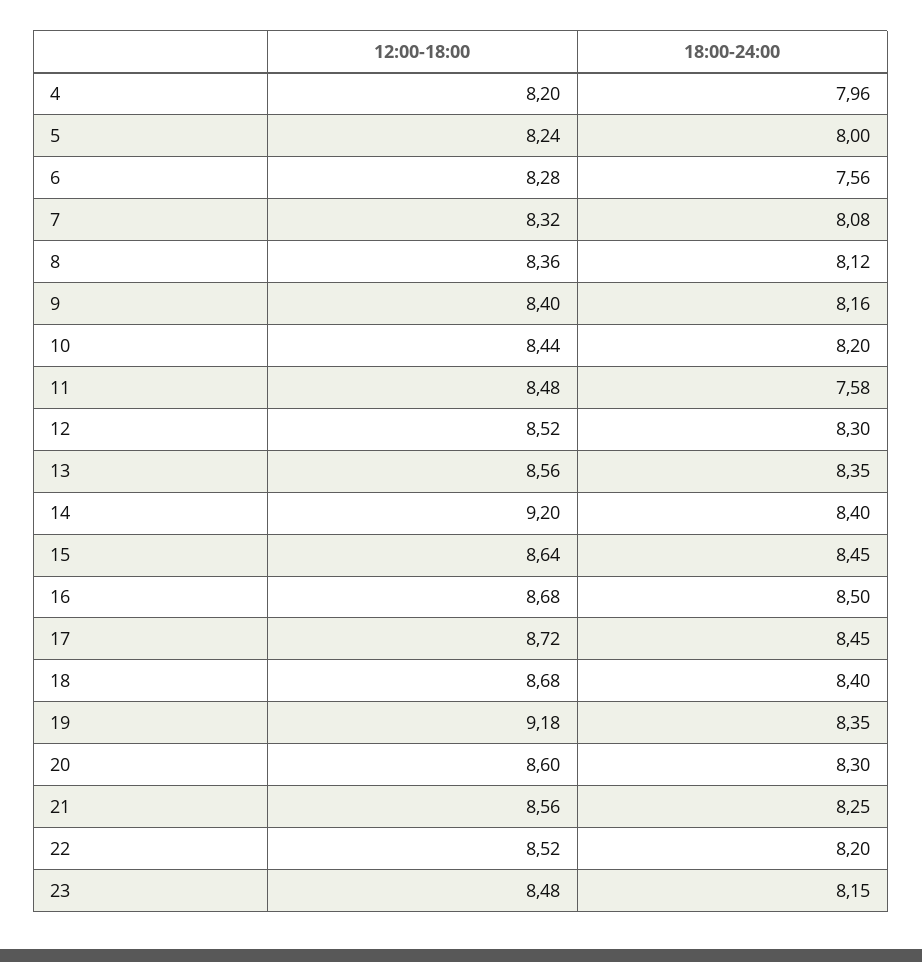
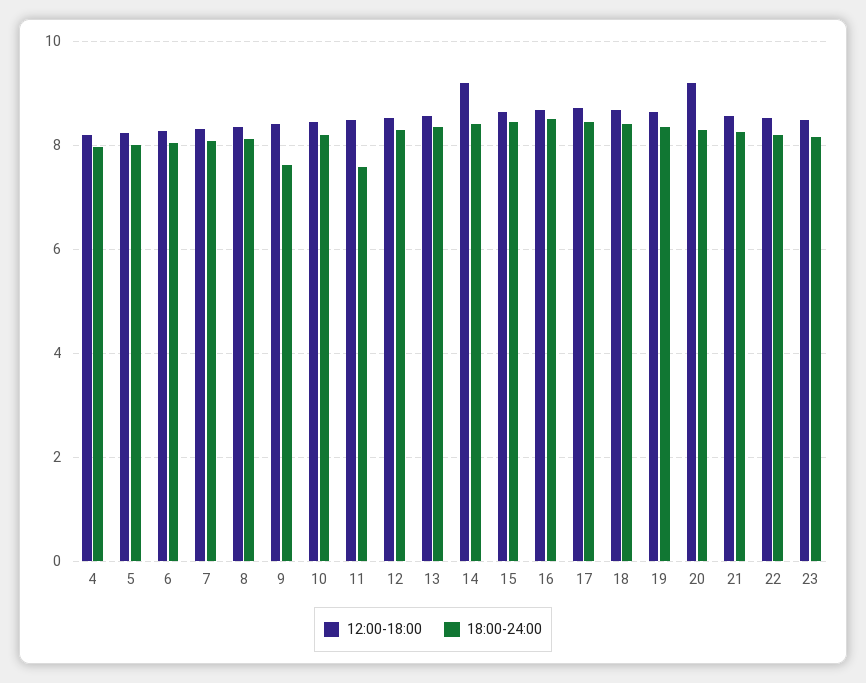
  {
    "12:00-18:00": {
      "4": 8.2,
      "5": 8.24,
      "6": 8.28,
      "7": 8.32,
      "8": 8.36,
      "9": 8.4,
      "10": 8.44,
      "11": 8.48,
      "12": 8.52,
      "13": 8.56,
      "14": 9.2,
      "15": 8.64,
      "16": 8.68,
      "17": 8.72,
      "18": 8.68,
-     "19": 9.18,
+     "19": 8.6,
-     "20": 8.6,
+     "20": 9.2,
      "21": 8.56,
      "22": 8.52,
      "23": 8.48
    },
    "18:00-24:00": {
      "4": 7.96,
      "5": 8,
-     "6": 7.56,
+     "6": 8,
      "7": 8.08,
      "8": 8.12,
-     "9": 8.16,
+     "9": 7.6,
      "10": 8.2,
      "11": 7.58,
      "12": 8.3,
      "13": 8.35,
      "14": 8.4,
      "15": 8.45,
      "16": 8.5,
      "17": 8.45,
      "18": 8.4,
      "19": 8.35,
      "20": 8.3,
      "21": 8.25,
      "22": 8.2,
      "23": 8.15
    }
  }

